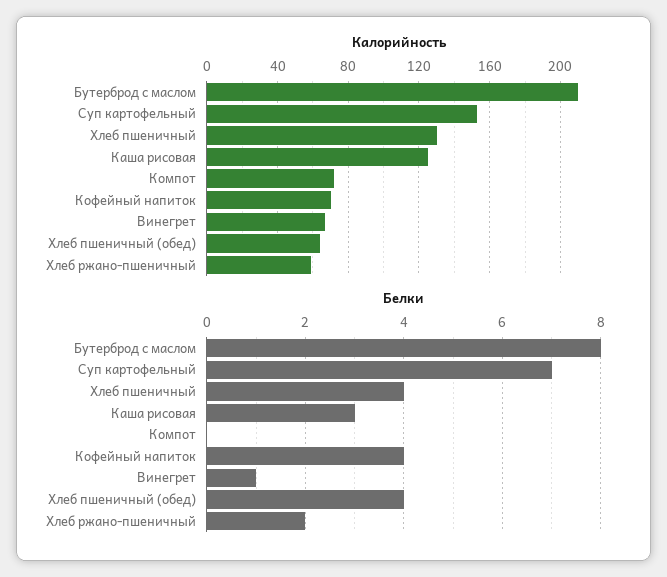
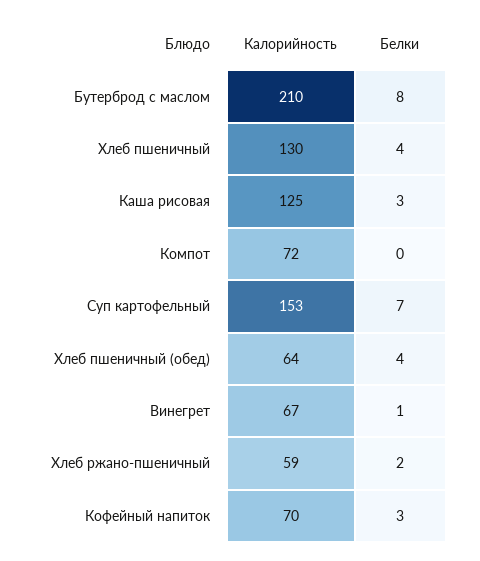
  {
    "Калорийность": {
      "Бутерброд с маслом": 210,
      "Суп картофельный": 153,
      "Хлеб пшеничный": 130,
      "Каша рисовая": 125,
      "Компот": 72,
      "Кофейный напиток": 70,
      "Винегрет": 67,
      "Хлеб пшеничный (обед)": 64,
      "Хлеб ржано-пшеничный": 59
    },
    "Белки": {
      "Бутерброд с маслом": 8,
      "Суп картофельный": 7,
      "Хлеб пшеничный": 4,
      "Каша рисовая": 3,
      "Компот": 0,
-     "Кофейный напиток": 4,
+     "Кофейный напиток": 3,
      "Винегрет": 1,
      "Хлеб пшеничный (обед)": 4,
      "Хлеб ржано-пшеничный": 2
    }
  }

